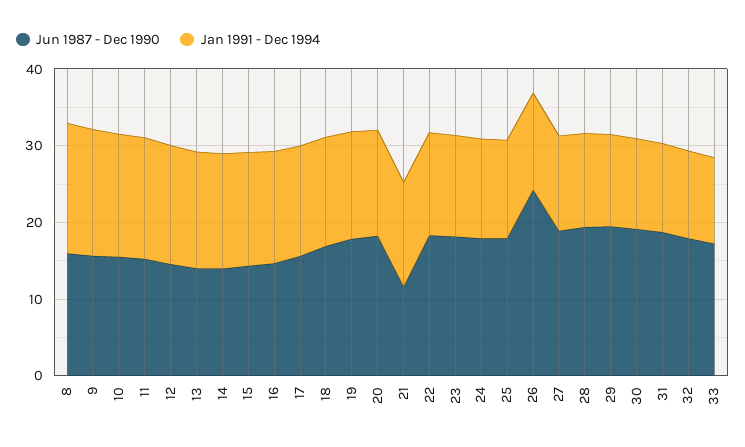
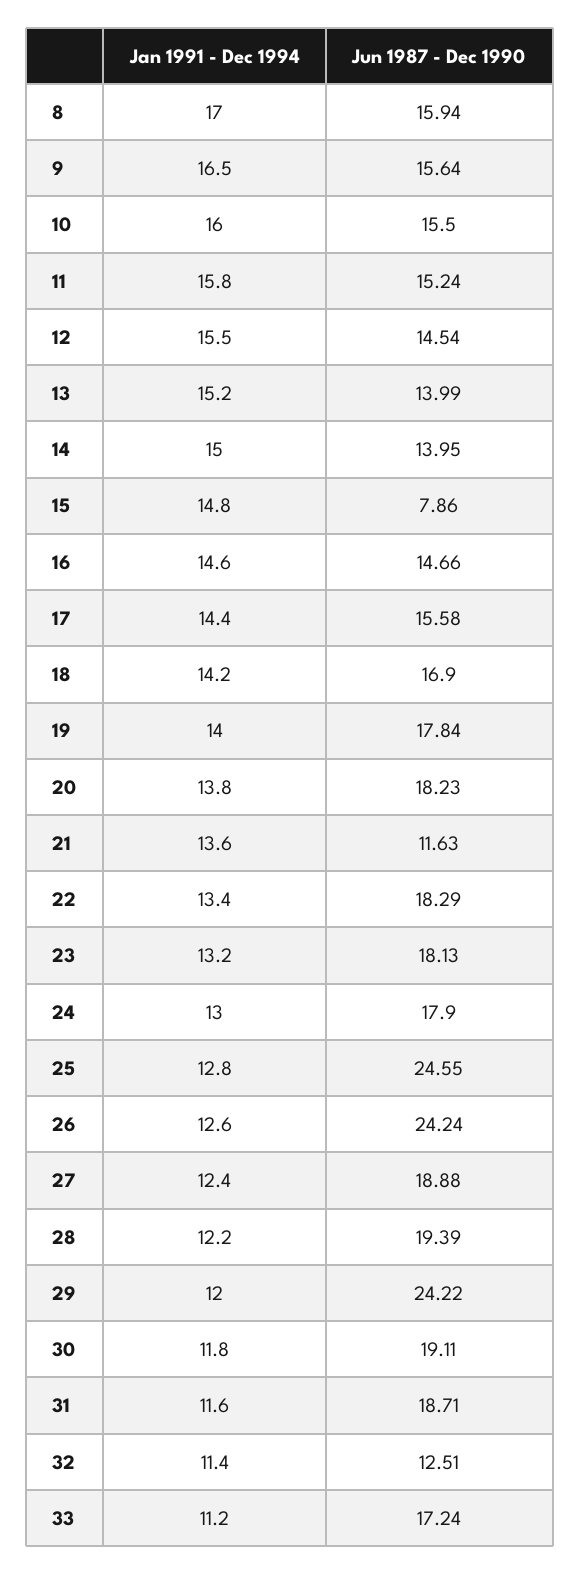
  {
    "Jun 1987 - Dec 1990": {
      "8": 15.94,
      "9": 15.64,
      "10": 15.5,
      "11": 15.24,
      "12": 14.54,
      "13": 13.99,
      "14": 13.95,
-     "15": 14,
+     "15": 7.86,
      "16": 14.66,
      "17": 15.58,
      "18": 16.9,
      "19": 17.84,
      "20": 18.23,
      "21": 11.63,
      "22": 18.29,
      "23": 18.13,
      "24": 17.9,
-     "25": 18,
+     "25": 24.55,
      "26": 24.24,
      "27": 18.88,
      "28": 19.39,
-     "29": 20,
+     "29": 24.22,
      "30": 19.11,
      "31": 18.71,
-     "32": 18,
+     "32": 12.51,
      "33": 17.24
    },
    "Jan 1991 - Dec 1994": {
      "8": 17,
      "9": 16.5,
      "10": 16,
      "11": 15.8,
      "12": 15.5,
      "13": 15.2,
      "14": 15,
      "15": 14.8,
      "16": 14.6,
      "17": 14.4,
      "18": 14.2,
      "19": 14,
      "20": 13.8,
      "21": 13.6,
      "22": 13.4,
      "23": 13.2,
      "24": 13,
      "25": 12.8,
      "26": 12.6,
      "27": 12.4,
      "28": 12.2,
      "29": 12,
      "30": 11.8,
      "31": 11.6,
      "32": 11.4,
      "33": 11.2
    }
  }

